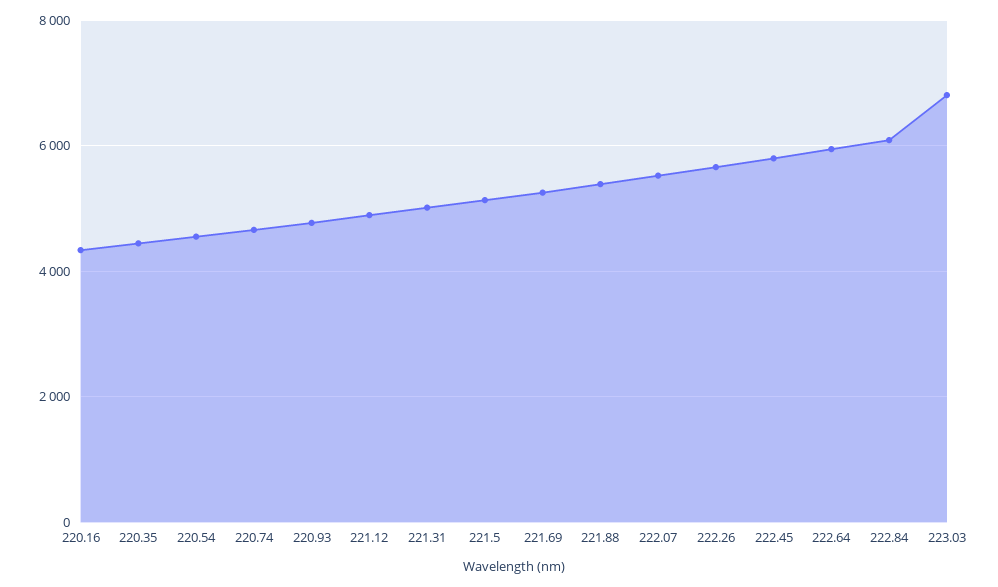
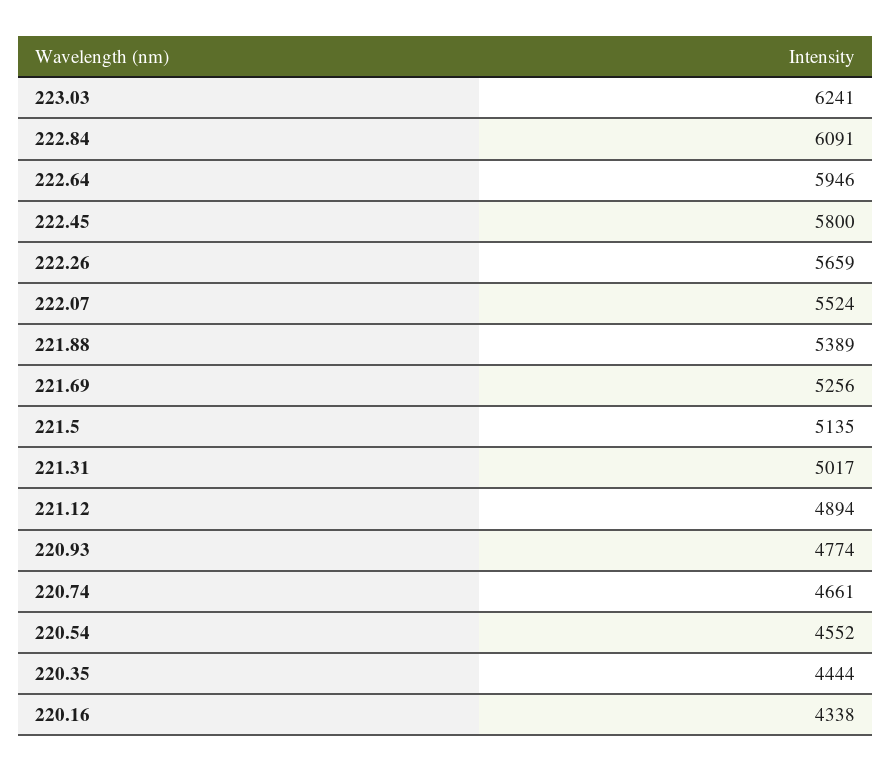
  {
    "220.16": 4338,
    "220.35": 4444,
    "220.54": 4552,
    "220.74": 4661,
    "220.93": 4774,
    "221.12": 4894,
    "221.31": 5017,
    "221.5": 5135,
    "221.69": 5256,
    "221.88": 5389,
    "222.07": 5524,
    "222.26": 5659,
    "222.45": 5800,
    "222.64": 5946,
    "222.84": 6091,
-   "223.03": 6800
+   "223.03": 6241
  }

